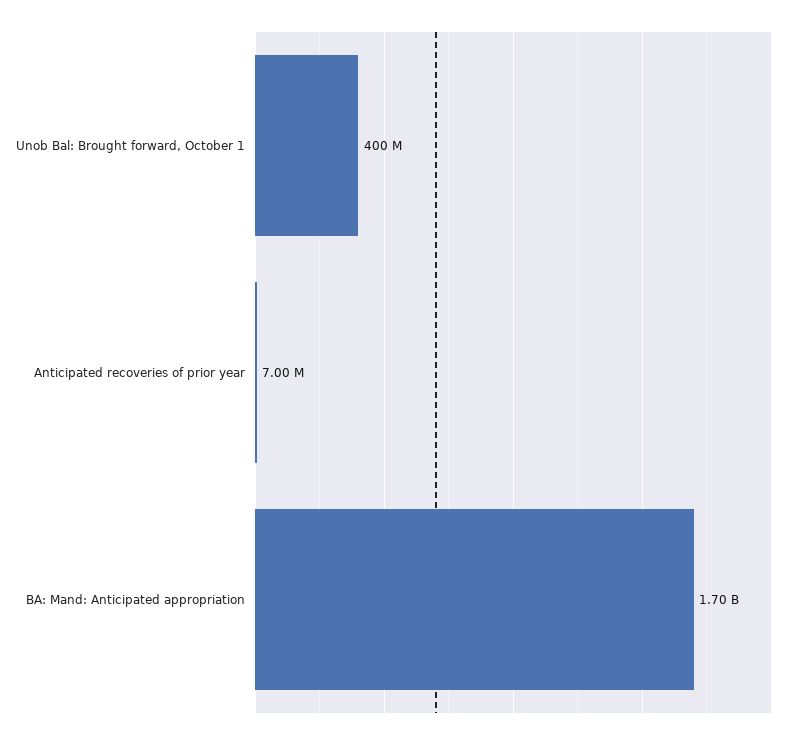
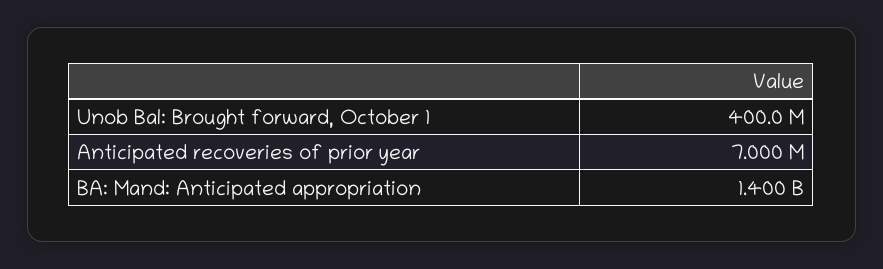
  {
    "Unob Bal: Brought forward, October 1": 400000000,
    "Anticipated recoveries of prior year": 7000000,
-   "BA: Mand: Anticipated appropriation": 1700000000
+   "BA: Mand: Anticipated appropriation": 1400000000
  }

